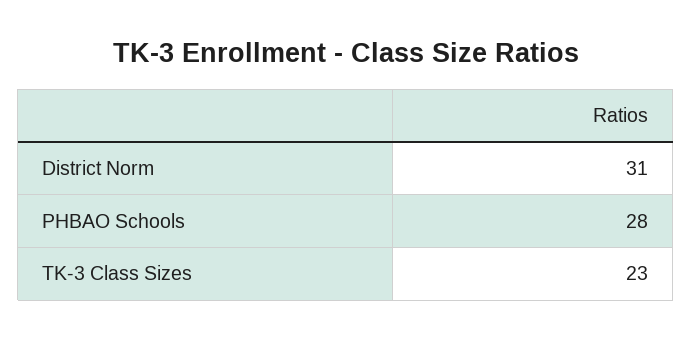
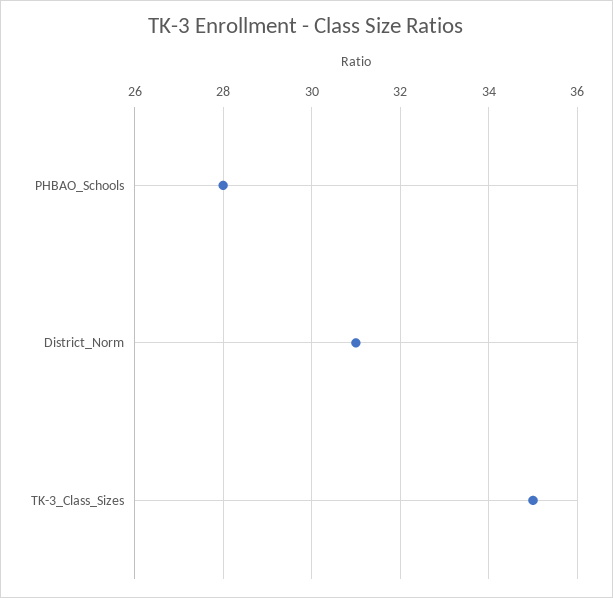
  {
    "District Norm": 31,
    "PHBAO Schools": 28,
-   "TK-3 Class Sizes": 23
+   "TK-3 Class Sizes": 35
  }

